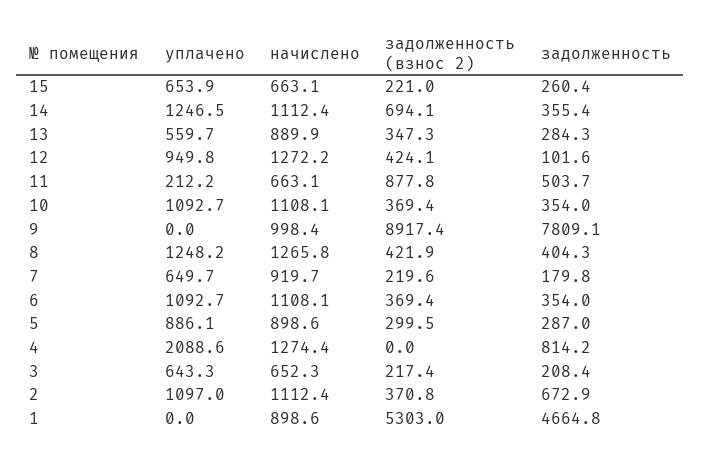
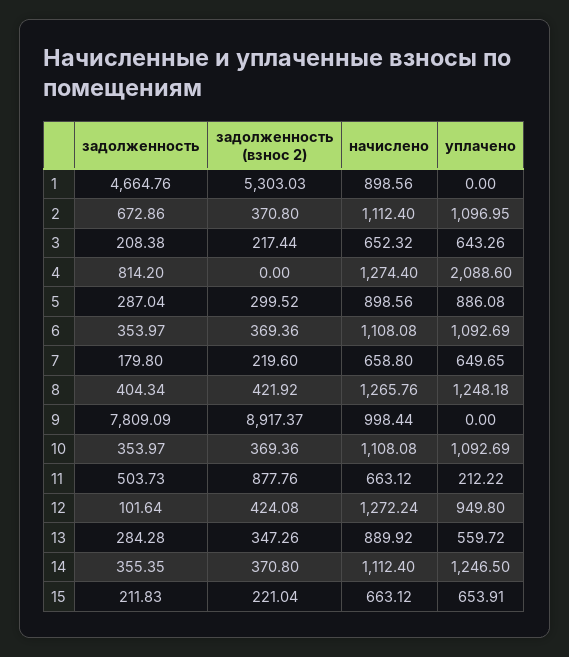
  {
    "уплачено": {
      "15": 653.91,
      "14": 1246.5,
      "13": 559.72,
      "12": 949.8,
      "11": 212.22,
      "10": 1092.69,
      "9": 0,
      "8": 1248.18,
      "7": 649.65,
      "6": 1092.69,
      "5": 886.08,
      "4": 2088.6,
      "3": 643.26,
      "2": 1096.95,
      "1": 0
    },
    "начислено": {
      "15": 663.12,
      "14": 1112.4,
      "13": 889.92,
      "12": 1272.24,
      "11": 663.12,
      "10": 1108.08,
      "9": 998.44,
      "8": 1265.76,
-     "7": 919.7,
+     "7": 658.8,
      "6": 1108.08,
      "5": 898.56,
      "4": 1274.4,
      "3": 652.32,
      "2": 1112.4,
      "1": 898.56
    },
    "задолженность (взнос 2)": {
      "15": 221.04,
-     "14": 694.1,
+     "14": 370.8,
      "13": 347.26,
      "12": 424.08,
      "11": 877.76,
      "10": 369.36,
      "9": 8917.37,
      "8": 421.92,
      "7": 219.6,
      "6": 369.36,
      "5": 299.52,
      "4": 0,
      "3": 217.44,
      "2": 370.8,
      "1": 5303.03
    },
    "задолженность": {
-     "15": 260.4,
+     "15": 211.83,
      "14": 355.35,
      "13": 284.28,
      "12": 101.64,
      "11": 503.73,
      "10": 353.97,
      "9": 7809.09,
      "8": 404.34,
      "7": 179.8,
      "6": 353.97,
      "5": 287.04,
      "4": 814.2,
      "3": 208.38,
      "2": 672.86,
      "1": 4664.76
    }
  }

